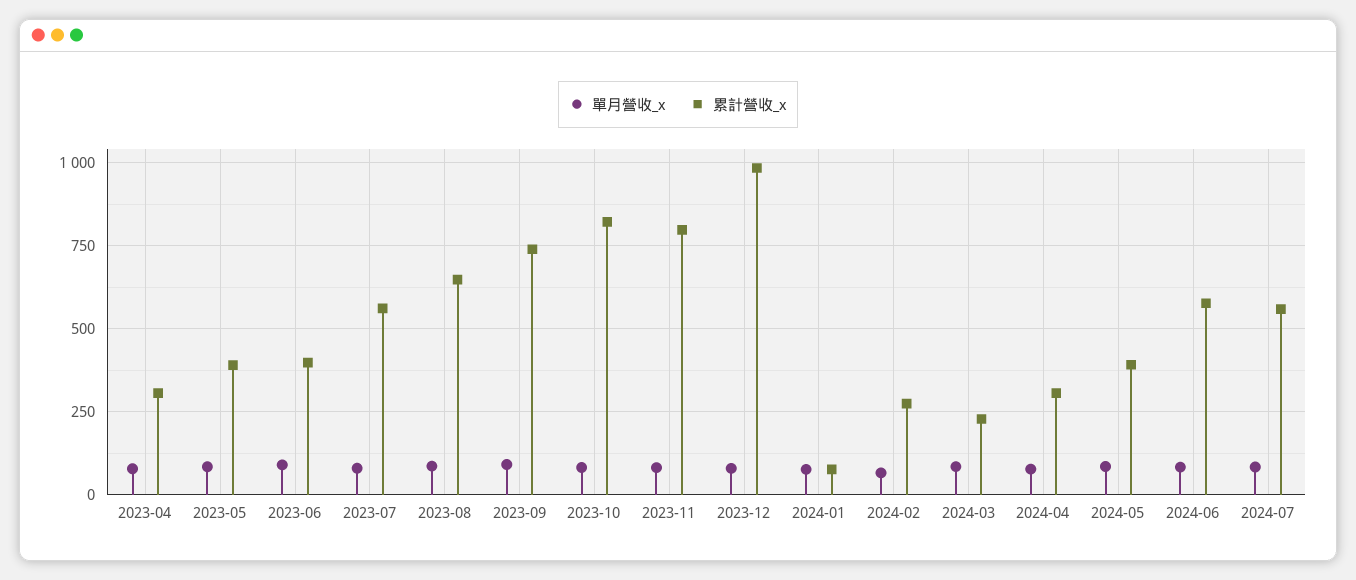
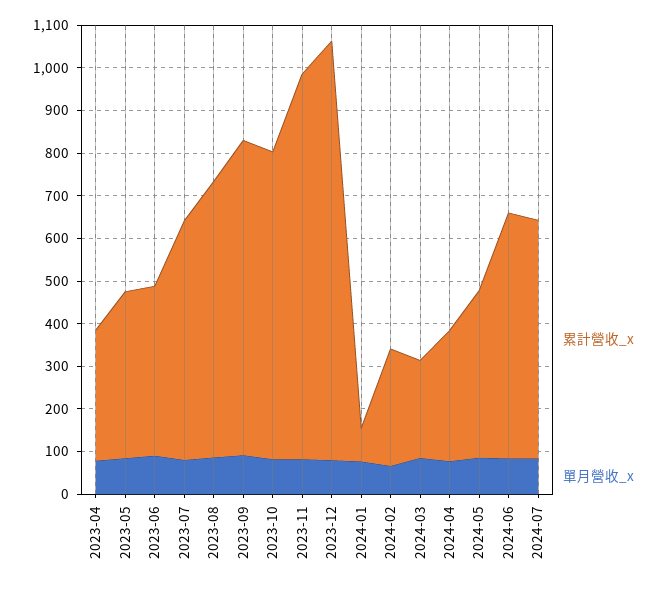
  {
    "單月營收_x": {
      "2023-04": 80,
      "2023-05": 80,
      "2023-06": 100,
      "2023-07": 80,
      "2023-08": 80,
      "2023-09": 100,
      "2023-10": 80,
      "2023-11": 80,
      "2023-12": 80,
      "2024-01": 80,
      "2024-02": 60,
      "2024-03": 80,
      "2024-04": 80,
      "2024-05": 80,
      "2024-06": 80,
      "2024-07": 80
    },
    "累計營收_x": {
      "2023-04": 300,
      "2023-05": 400,
      "2023-06": 400,
      "2023-07": 560,
      "2023-08": 640,
      "2023-09": 740,
-     "2023-10": 825,
+     "2023-10": 720,
-     "2023-11": 800,
+     "2023-11": 900,
      "2023-12": 980,
      "2024-01": 80,
      "2024-02": 280,
      "2024-03": 220,
      "2024-04": 300,
      "2024-05": 400,
      "2024-06": 580,
      "2024-07": 560
    }
  }

